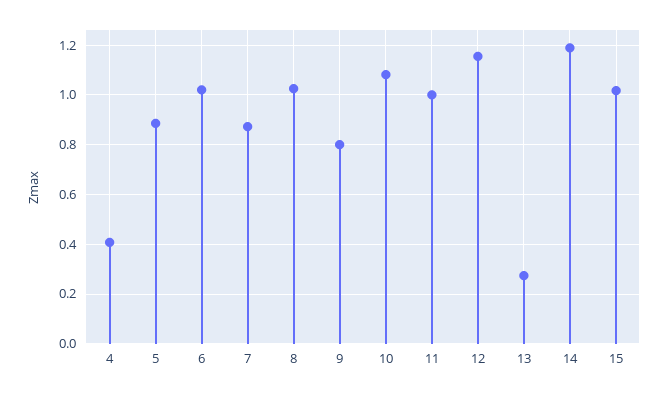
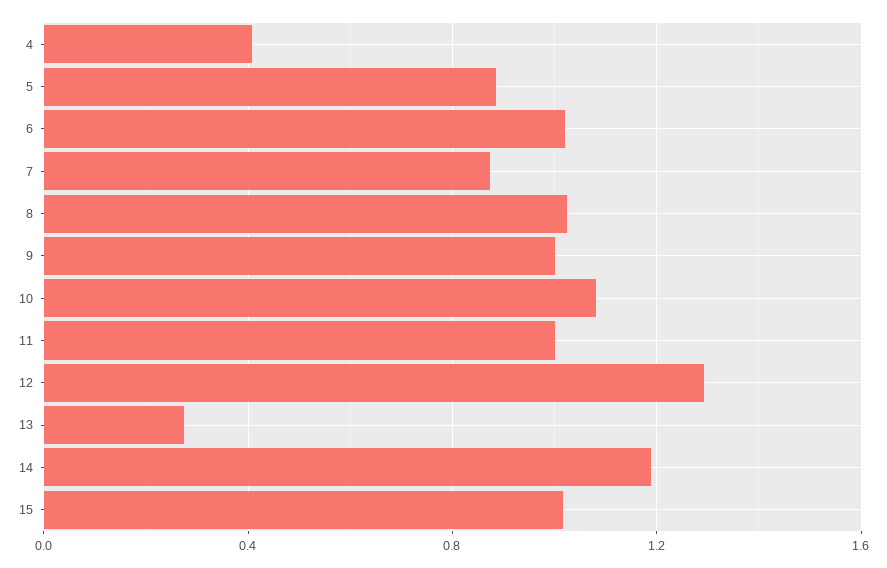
  {
    "4": 0.4,
    "5": 0.875,
    "6": 1.025,
    "7": 0.875,
    "8": 1.025,
-   "9": 0.8,
+   "9": 1,
    "10": 1.075,
    "11": 1,
-   "12": 1.15,
+   "12": 1.3,
    "13": 0.275,
    "14": 1.2,
    "15": 1.025
  }

